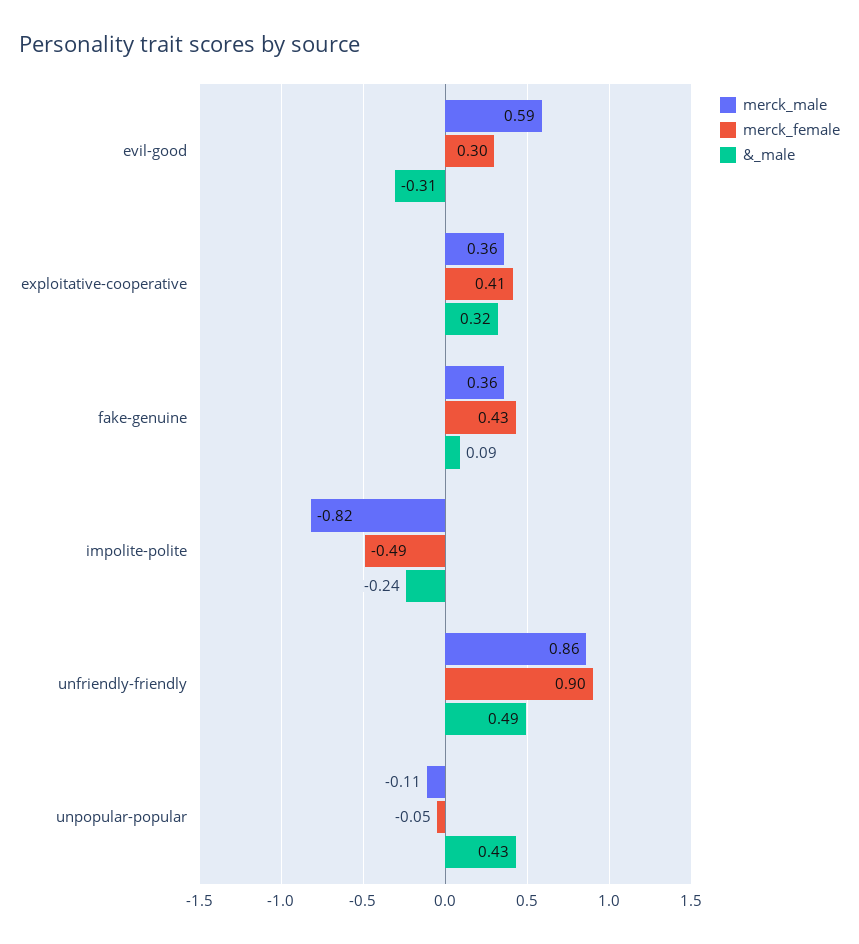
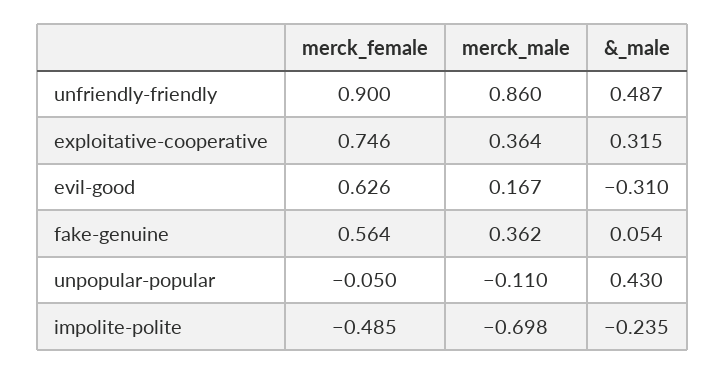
  {
    "merck_male": {
-     "evil-good": 0.59,
+     "evil-good": 0.167,
      "exploitative-cooperative": 0.364,
      "fake-genuine": 0.362,
-     "impolite-polite": -0.82,
+     "impolite-polite": -0.698,
      "unfriendly-friendly": 0.86,
      "unpopular-popular": -0.11
    },
    "merck_female": {
-     "evil-good": 0.3,
+     "evil-good": 0.626,
-     "exploitative-cooperative": 0.41,
+     "exploitative-cooperative": 0.746,
-     "fake-genuine": 0.43,
+     "fake-genuine": 0.564,
      "impolite-polite": -0.485,
      "unfriendly-friendly": 0.9,
      "unpopular-popular": -0.05
    },
    "&_male": {
      "evil-good": -0.31,
      "exploitative-cooperative": 0.315,
-     "fake-genuine": 0.09,
+     "fake-genuine": 0.054,
      "impolite-polite": -0.235,
      "unfriendly-friendly": 0.487,
      "unpopular-popular": 0.43
    }
  }

